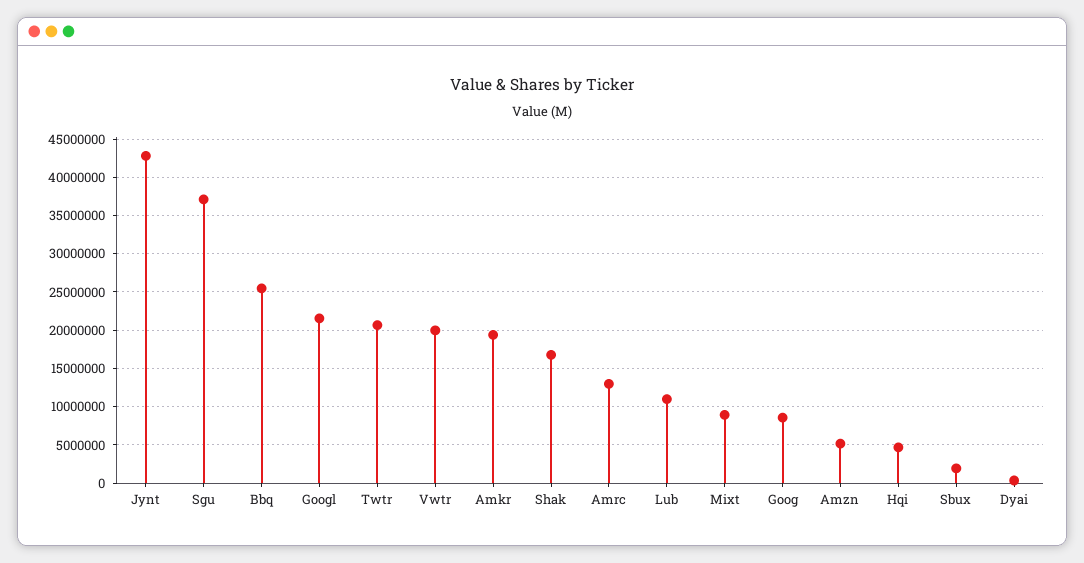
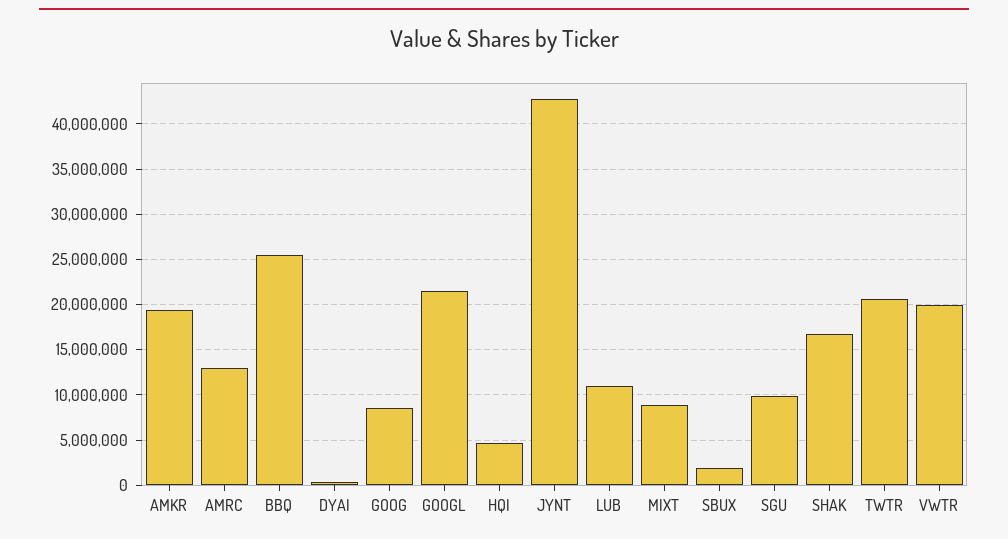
  {
    "Jynt": 43000000,
-   "Sgu": 37000000,
+   "Sgu": 10000000,
    "Bbq": 25000000,
    "Googl": 22000000,
    "Twtr": 21000000,
    "Vwtr": 20000000,
    "Amkr": 19000000,
    "Shak": 17000000,
    "Amrc": 13000000,
    "Lub": 11000000,
    "Mixt": 9000000,
    "Goog": 9000000,
-   "Amzn": 5000000,
    "Hqi": 5000000,
    "Sbux": 2000000,
    "Dyai": 0
  }

